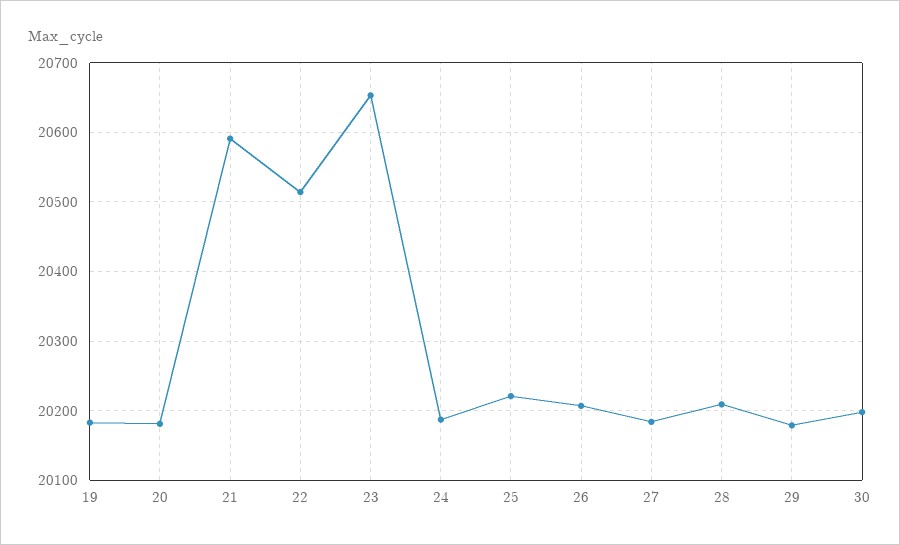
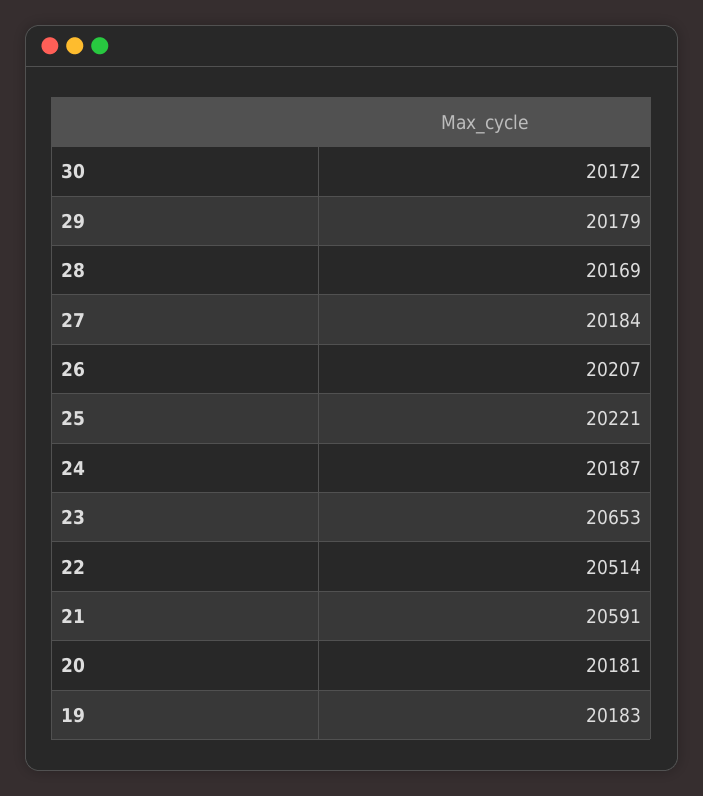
  {
    "19": 20183,
    "20": 20181,
    "21": 20591,
    "22": 20514,
    "23": 20653,
    "24": 20187,
    "25": 20221,
    "26": 20207,
    "27": 20184,
-   "28": 20210,
+   "28": 20169,
    "29": 20179,
-   "30": 20200
+   "30": 20172
  }

